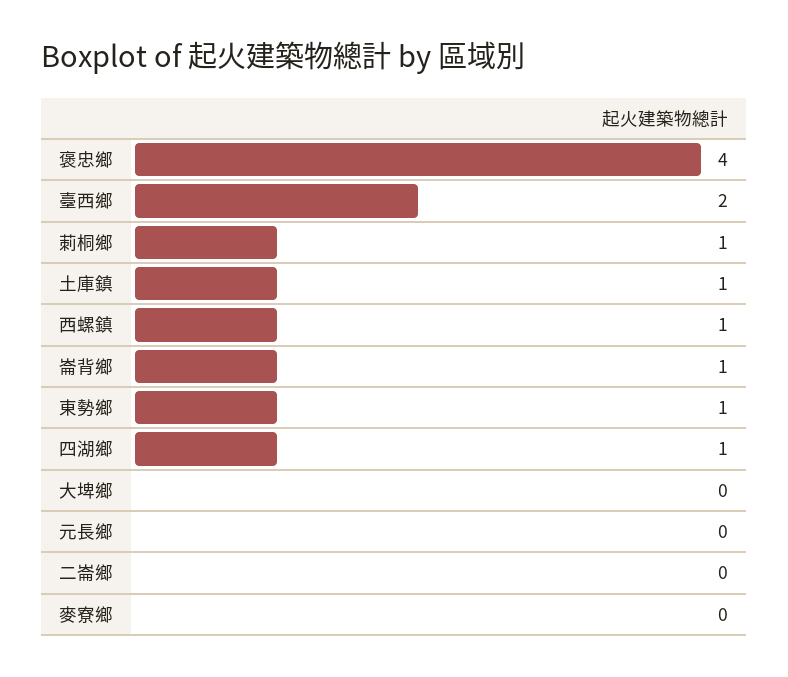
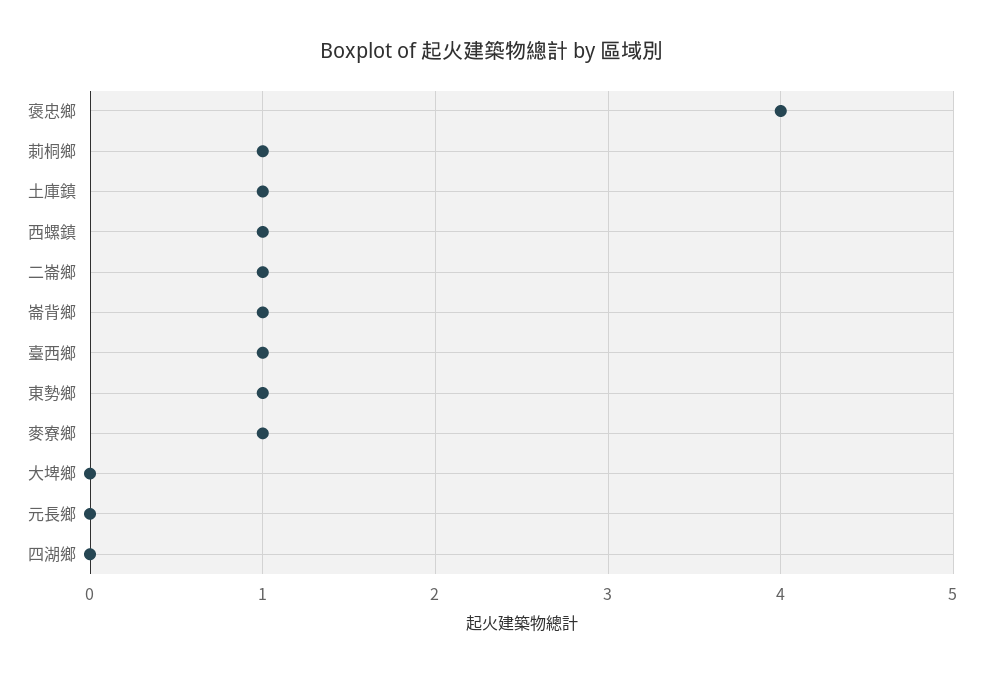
  {
    "褒忠鄉": 4,
-   "臺西鄉": 2,
+   "臺西鄉": 1,
    "莿桐鄉": 1,
    "土庫鎮": 1,
    "西螺鎮": 1,
    "崙背鄉": 1,
    "東勢鄉": 1,
-   "四湖鄉": 1,
+   "四湖鄉": 0,
    "大埤鄉": 0,
    "元長鄉": 0,
-   "二崙鄉": 0,
+   "二崙鄉": 1,
-   "麥寮鄉": 0
+   "麥寮鄉": 1
  }

